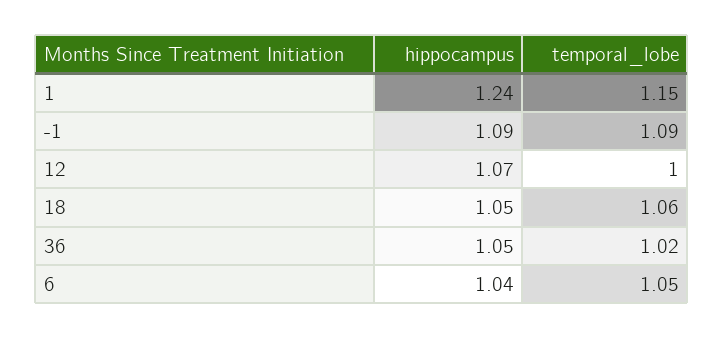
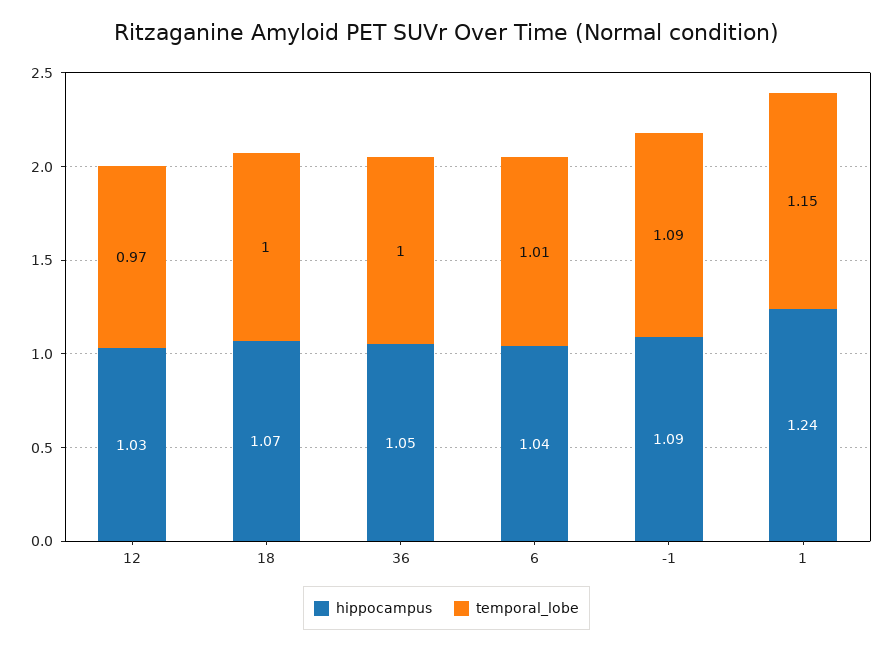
  {
    "hippocampus": {
      "1": 1.24,
      "-1": 1.09,
-     "12": 1.07,
+     "12": 1.03,
-     "18": 1.05,
+     "18": 1.07,
      "36": 1.05,
      "6": 1.04
    },
    "temporal_lobe": {
      "1": 1.15,
      "-1": 1.09,
-     "12": 1,
+     "12": 0.97,
-     "18": 1.06,
+     "18": 1,
-     "36": 1.02,
+     "36": 1,
-     "6": 1.05
+     "6": 1.01
    }
  }

